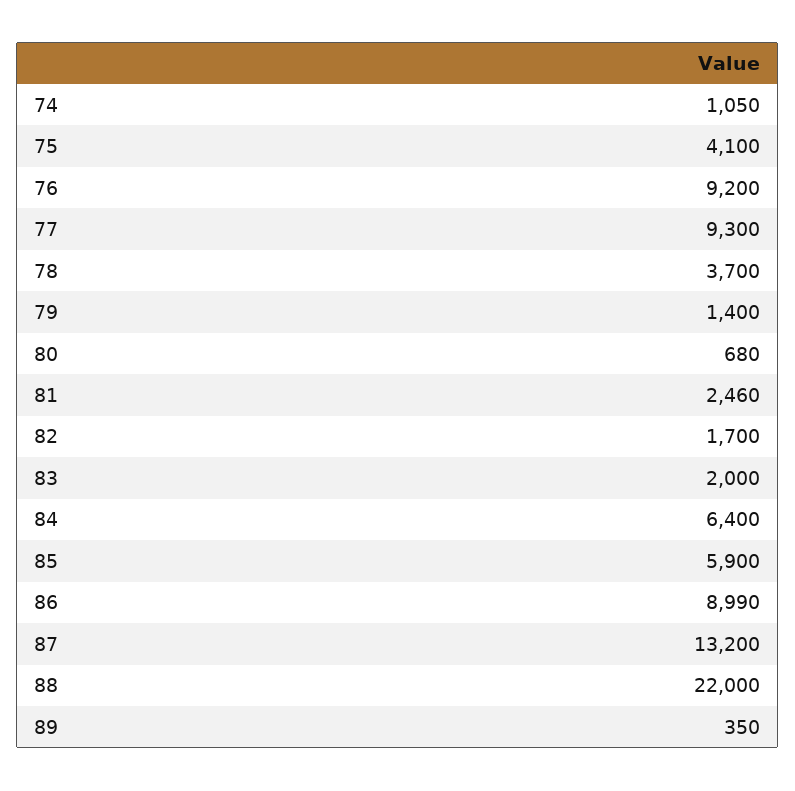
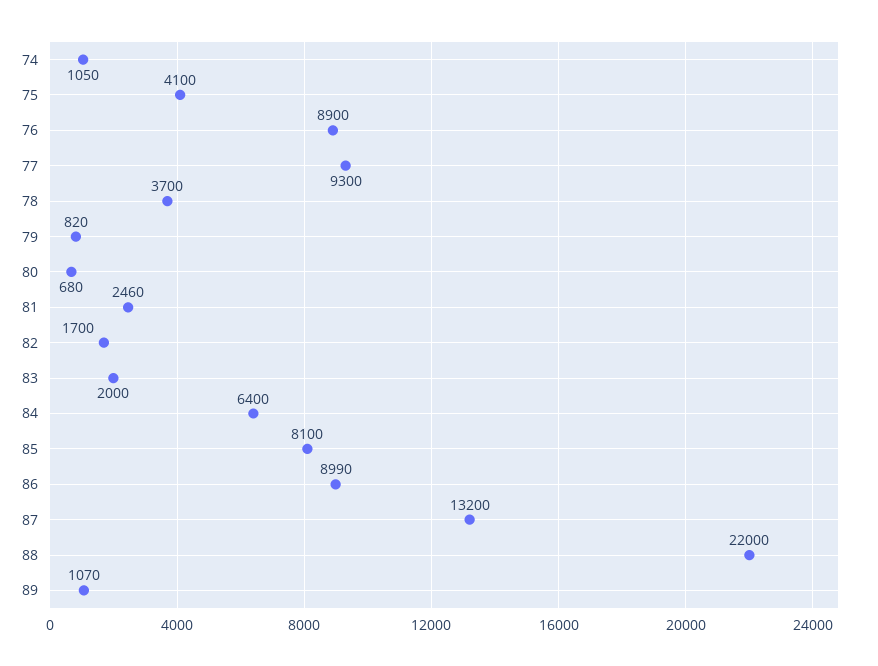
  {
    "74": 1050,
    "75": 4100,
-   "76": 9200,
+   "76": 8900,
    "77": 9300,
    "78": 3700,
-   "79": 1400,
+   "79": 820,
    "80": 680,
    "81": 2460,
    "82": 1700,
    "83": 2000,
    "84": 6400,
-   "85": 5900,
+   "85": 8100,
    "86": 8990,
    "87": 13200,
    "88": 22000,
-   "89": 350
+   "89": 1070
  }

